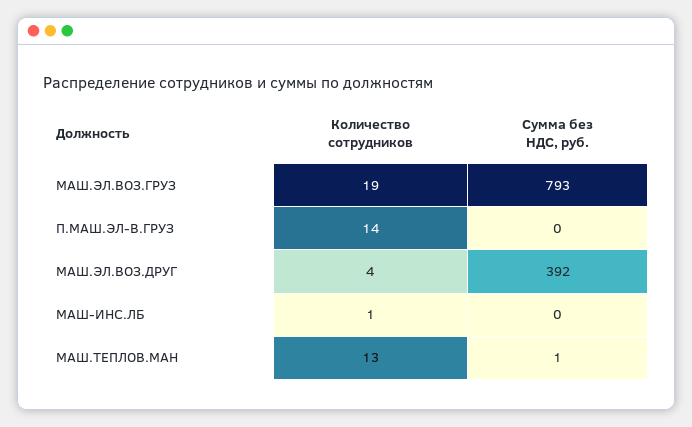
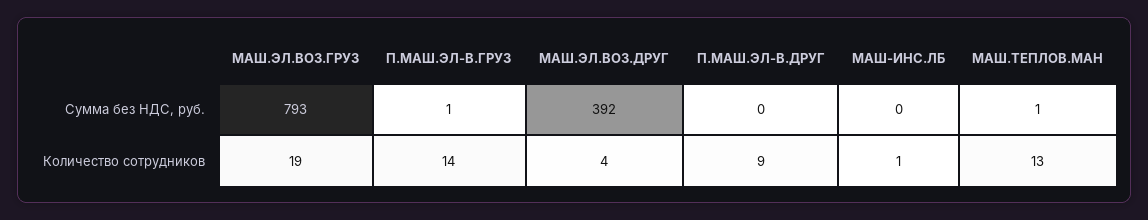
  {
    "Количество сотрудников": {
      "МАШ.ЭЛ.ВОЗ.ГРУЗ": 19,
      "П.МАШ.ЭЛ-В.ГРУЗ": 14,
      "МАШ.ЭЛ.ВОЗ.ДРУГ": 4,
      "МАШ-ИНС.ЛБ": 1,
-     "МАШ.ТЕПЛОВ.МАН": 13
+     "МАШ.ТЕПЛОВ.МАН": 13,
+     "П.МАШ.ЭЛ-В.ДРУГ": 9
    },
    "Сумма без НДС, руб.": {
      "МАШ.ЭЛ.ВОЗ.ГРУЗ": 793,
-     "П.МАШ.ЭЛ-В.ГРУЗ": 0,
+     "П.МАШ.ЭЛ-В.ГРУЗ": 1,
      "МАШ.ЭЛ.ВОЗ.ДРУГ": 392,
      "МАШ-ИНС.ЛБ": 0,
-     "МАШ.ТЕПЛОВ.МАН": 1
+     "МАШ.ТЕПЛОВ.МАН": 1,
+     "П.МАШ.ЭЛ-В.ДРУГ": 0
    }
  }

